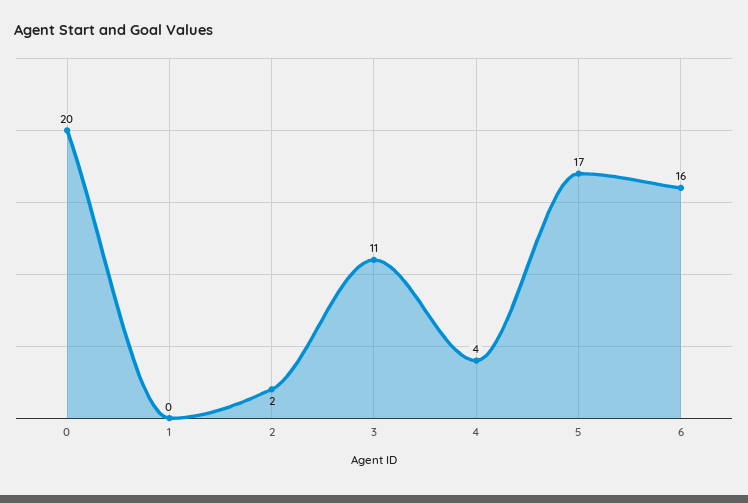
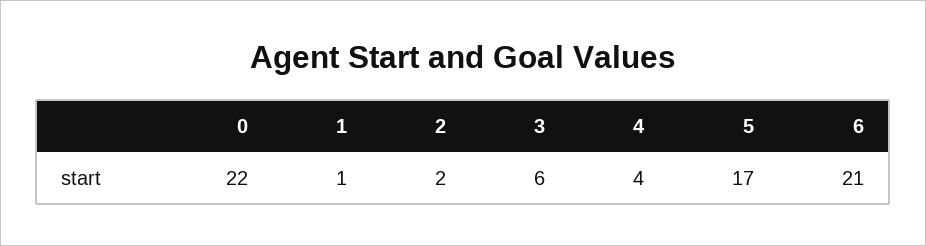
  {
-   "0": 20,
+   "0": 22,
-   "1": 0,
+   "1": 1,
    "2": 2,
-   "3": 11,
+   "3": 6,
    "4": 4,
    "5": 17,
-   "6": 16
+   "6": 21
  }

